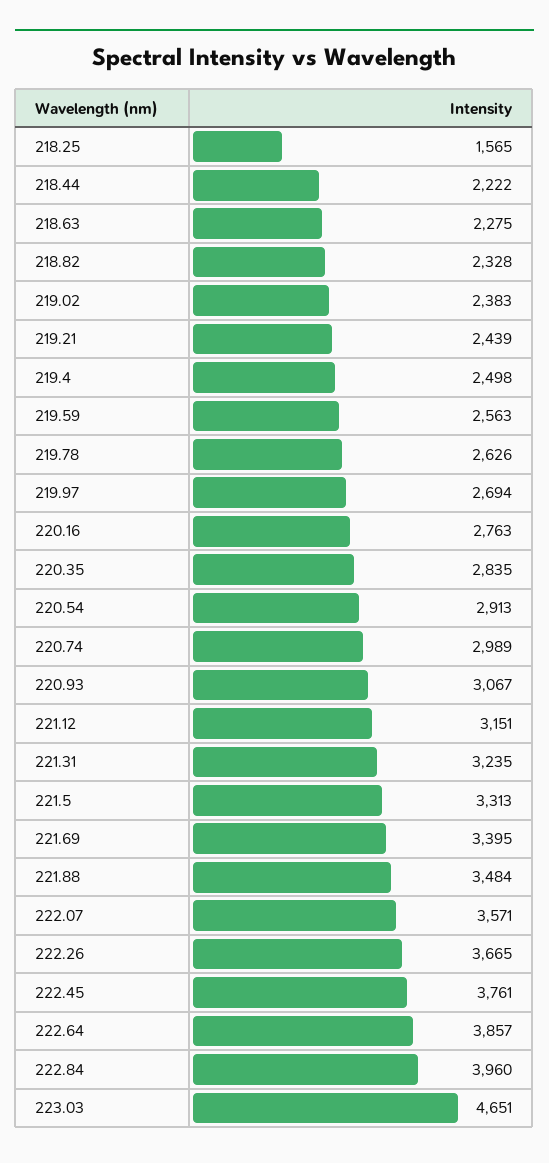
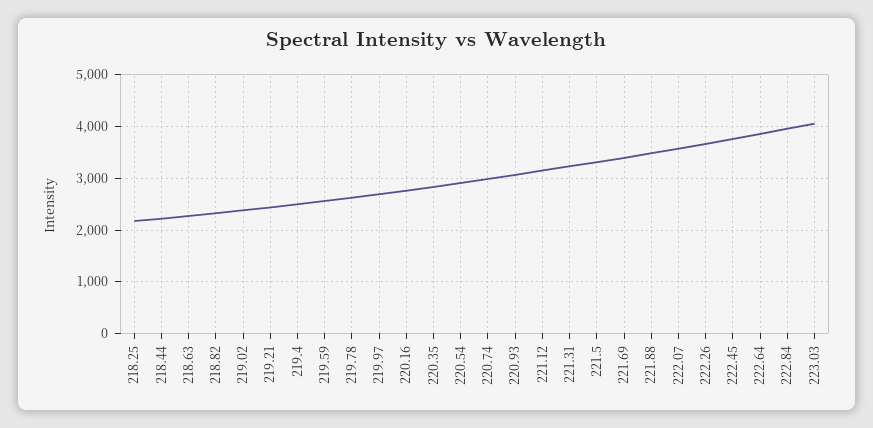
  {
-   "218.25": 1565,
+   "218.25": 2200,
    "218.44": 2222,
    "218.63": 2275,
    "218.82": 2328,
    "219.02": 2383,
    "219.21": 2439,
    "219.4": 2498,
    "219.59": 2563,
    "219.78": 2626,
    "219.97": 2694,
    "220.16": 2763,
    "220.35": 2835,
    "220.54": 2913,
    "220.74": 2989,
    "220.93": 3067,
    "221.12": 3151,
    "221.31": 3235,
    "221.5": 3313,
    "221.69": 3395,
    "221.88": 3484,
    "222.07": 3571,
    "222.26": 3665,
    "222.45": 3761,
    "222.64": 3857,
    "222.84": 3960,
-   "223.03": 4651
+   "223.03": 4000
  }

